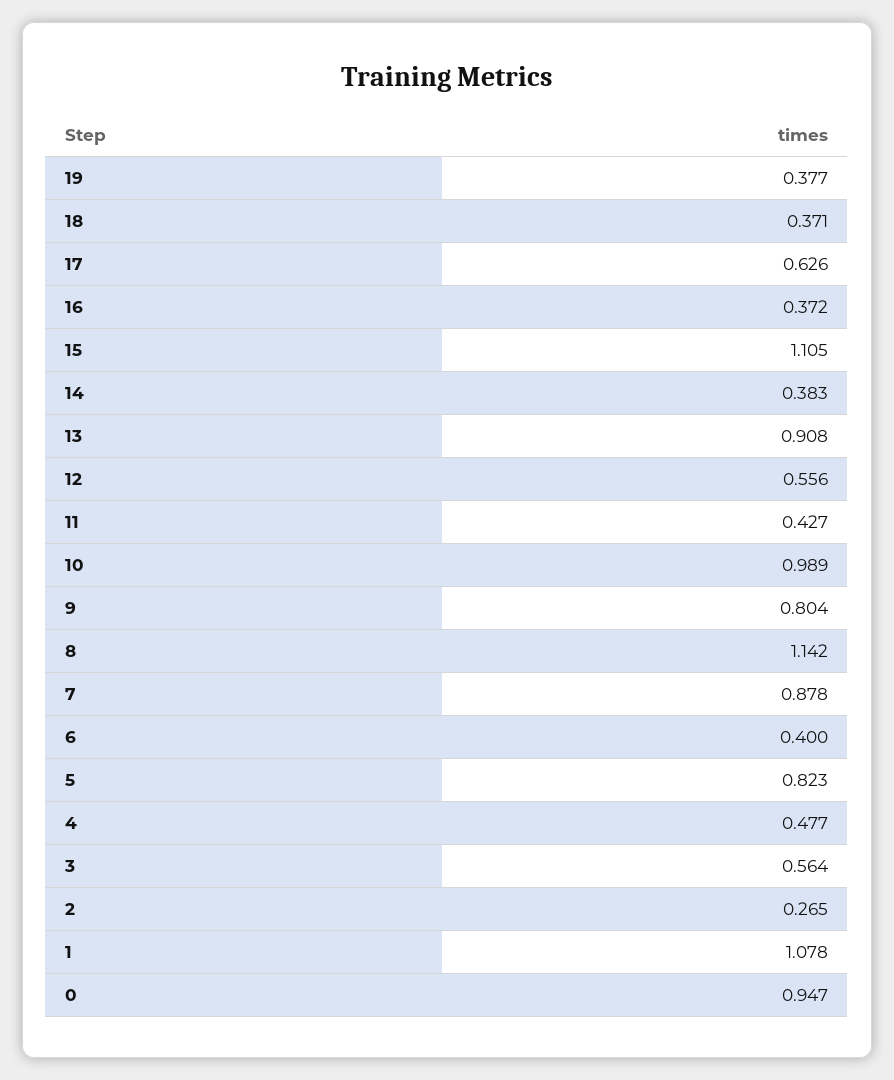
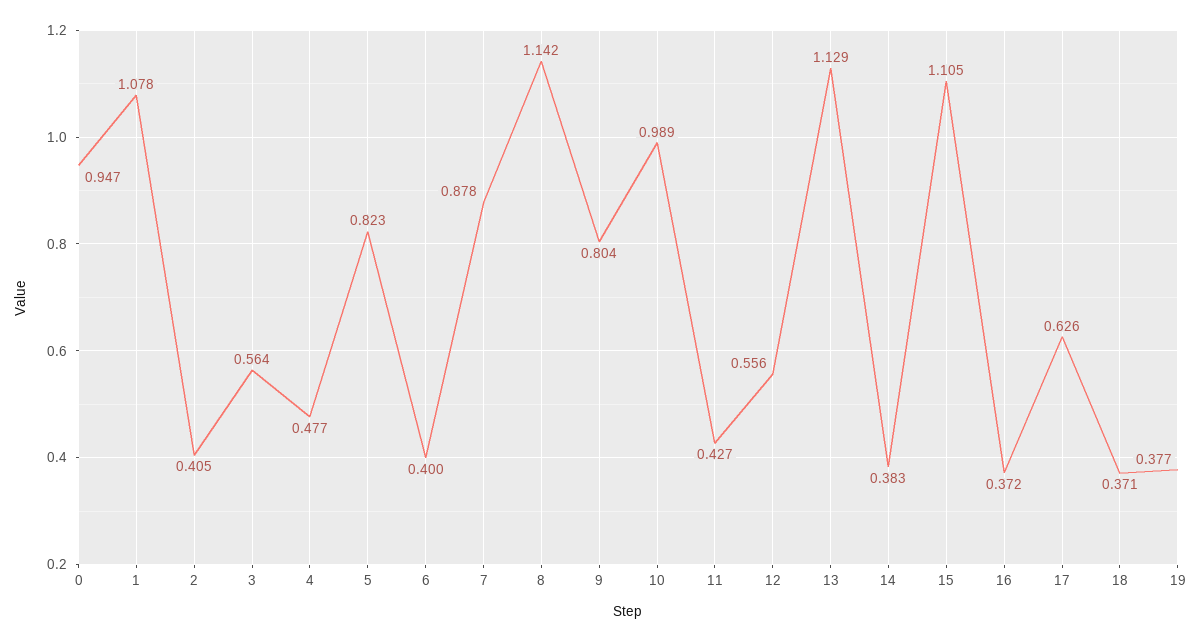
  {
    "19": 0.377,
    "18": 0.371,
    "17": 0.626,
    "16": 0.372,
    "15": 1.105,
    "14": 0.383,
-   "13": 0.908,
+   "13": 1.129,
    "12": 0.556,
    "11": 0.427,
    "10": 0.989,
    "9": 0.804,
    "8": 1.142,
    "7": 0.878,
    "6": 0.4,
    "5": 0.823,
    "4": 0.477,
    "3": 0.564,
-   "2": 0.265,
+   "2": 0.405,
    "1": 1.078,
    "0": 0.947
  }

